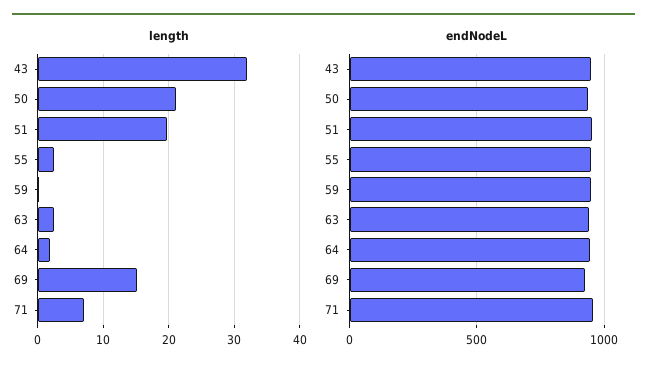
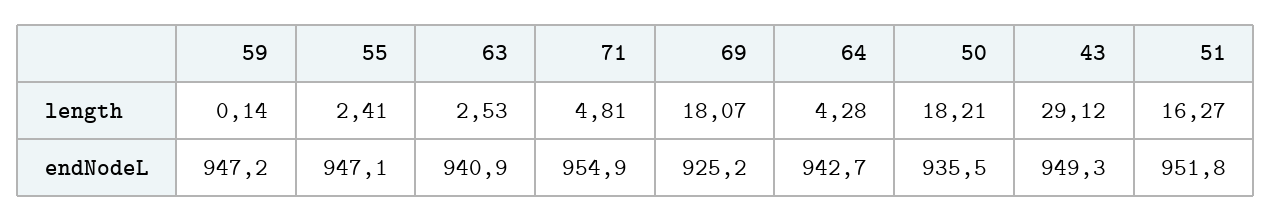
  {
    "length": {
-     "43": 32,
+     "43": 29.12,
-     "50": 21,
+     "50": 18.21,
-     "51": 20,
+     "51": 16.27,
      "55": 2.41,
      "59": 0.14,
      "63": 2.53,
-     "64": 2,
+     "64": 4.28,
-     "69": 15,
+     "69": 18.07,
-     "71": 7
+     "71": 4.81
    },
    "endNodeL": {
      "43": 949.3,
      "50": 935.5,
      "51": 951.8,
      "55": 947.1,
      "59": 947.2,
      "63": 940.9,
      "64": 942.7,
      "69": 925.2,
      "71": 954.9
    }
  }

